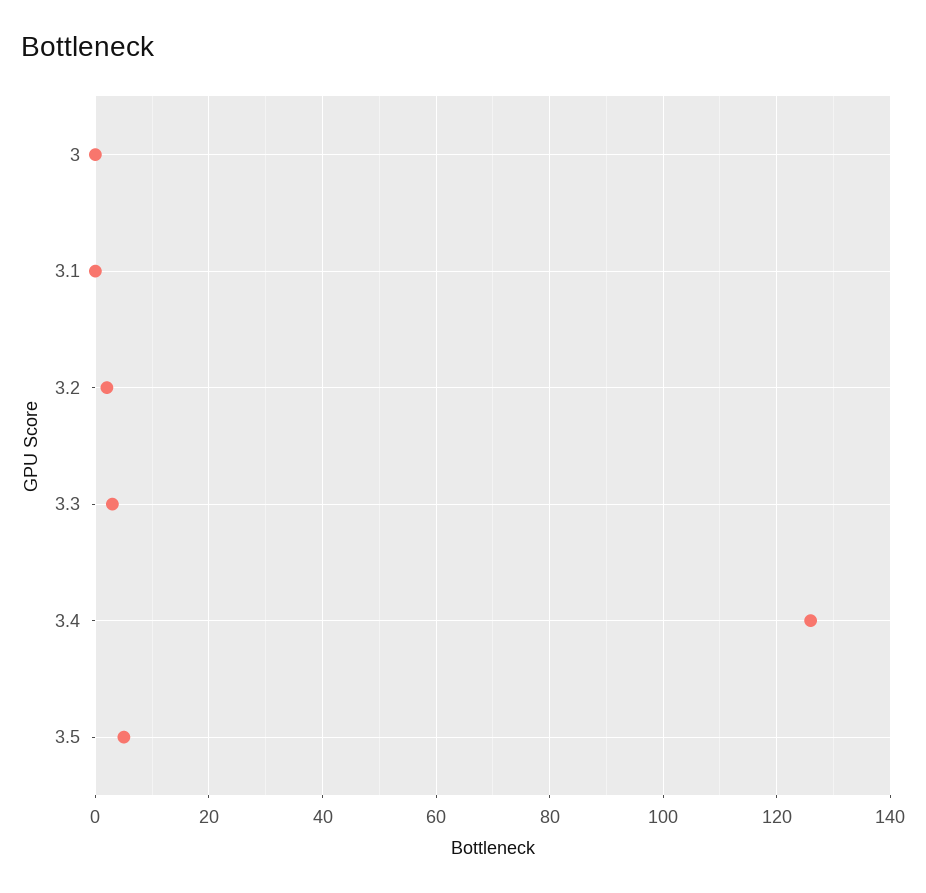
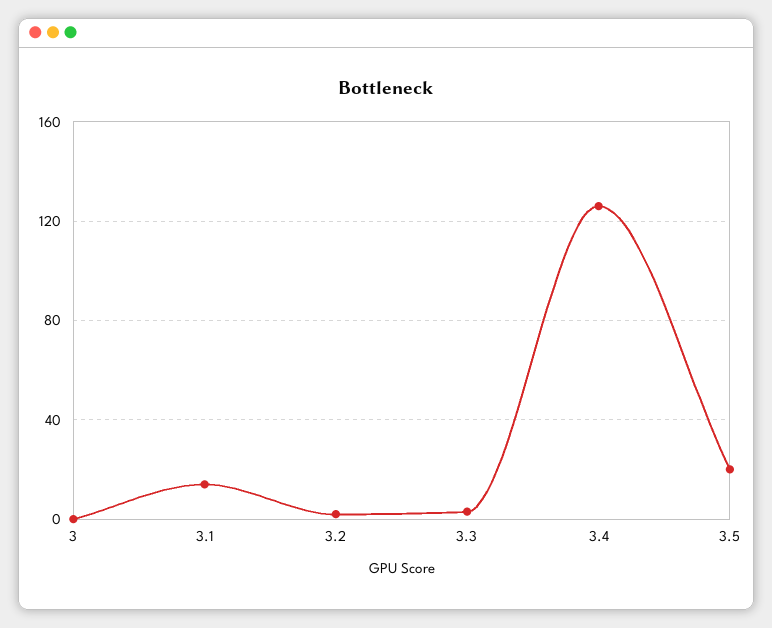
  {
    "3": 0,
-   "3.1": 0,
+   "3.1": 15,
    "3.2": 0,
    "3.3": 5,
    "3.4": 125,
-   "3.5": 5
+   "3.5": 20
  }

